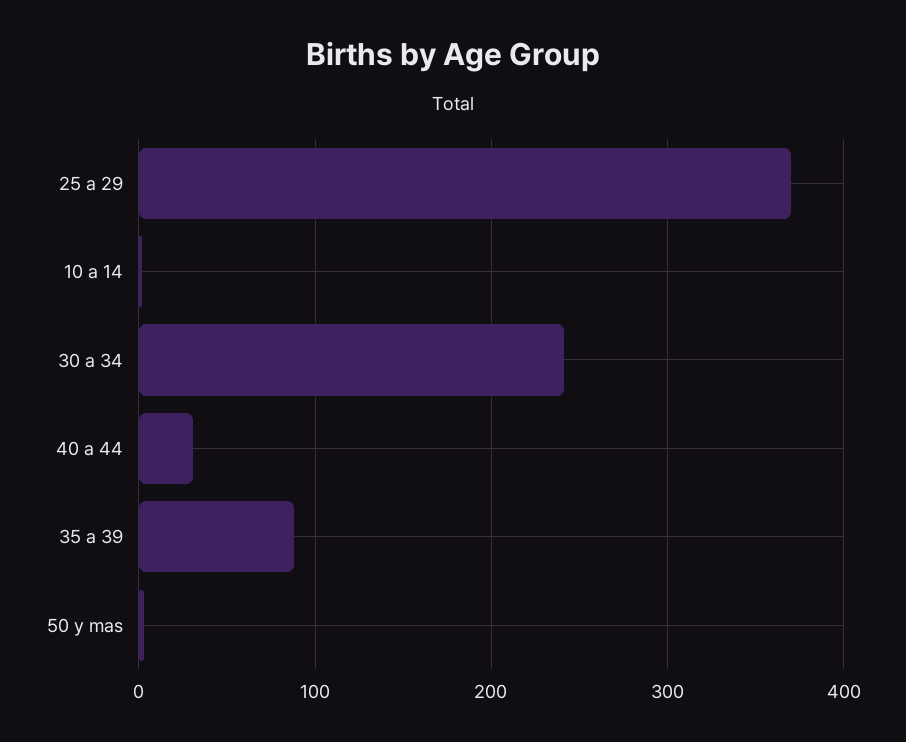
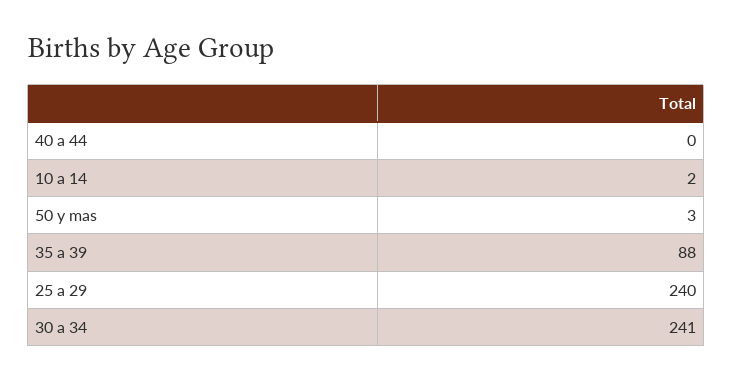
  {
-   "25 a 29": 370,
+   "25 a 29": 240,
    "10 a 14": 2,
    "30 a 34": 241,
-   "40 a 44": 30,
+   "40 a 44": 0,
    "35 a 39": 88,
    "50 y mas": 3
  }

